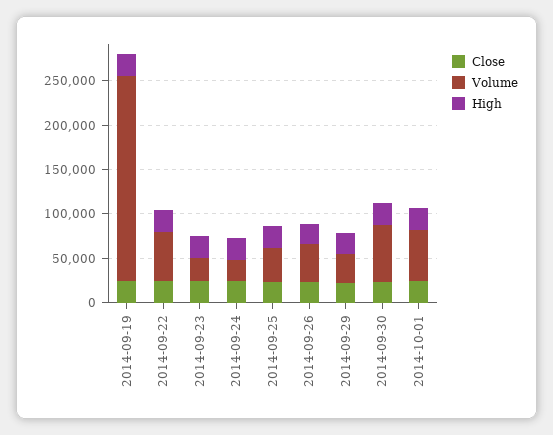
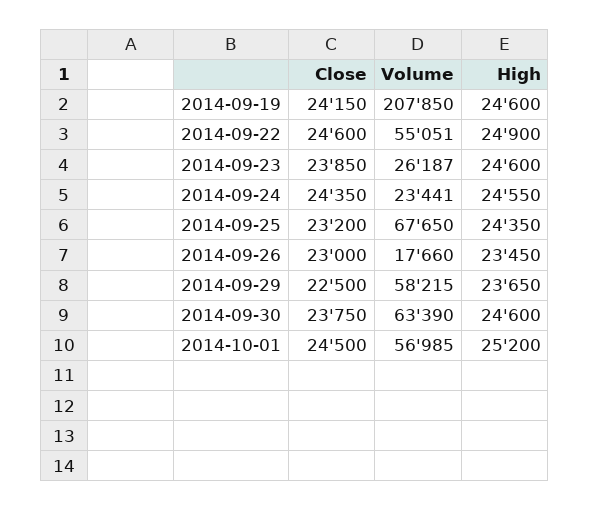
  {
    "Close": {
      "2014-09-19": 24150,
      "2014-09-22": 24600,
      "2014-09-23": 23850,
      "2014-09-24": 24350,
      "2014-09-25": 23200,
      "2014-09-26": 23000,
      "2014-09-29": 22500,
      "2014-09-30": 23750,
      "2014-10-01": 24500
    },
    "Volume": {
-     "2014-09-19": 230000,
+     "2014-09-19": 207850,
      "2014-09-22": 55051,
      "2014-09-23": 26187,
      "2014-09-24": 23441,
-     "2014-09-25": 40000,
+     "2014-09-25": 67650,
-     "2014-09-26": 40000,
+     "2014-09-26": 17660,
-     "2014-09-29": 30000,
+     "2014-09-29": 58215,
      "2014-09-30": 63390,
      "2014-10-01": 56985
    },
    "High": {
      "2014-09-19": 24600,
      "2014-09-22": 24900,
      "2014-09-23": 24600,
      "2014-09-24": 24550,
      "2014-09-25": 24350,
      "2014-09-26": 23450,
      "2014-09-29": 23650,
      "2014-09-30": 24600,
      "2014-10-01": 25200
    }
  }

